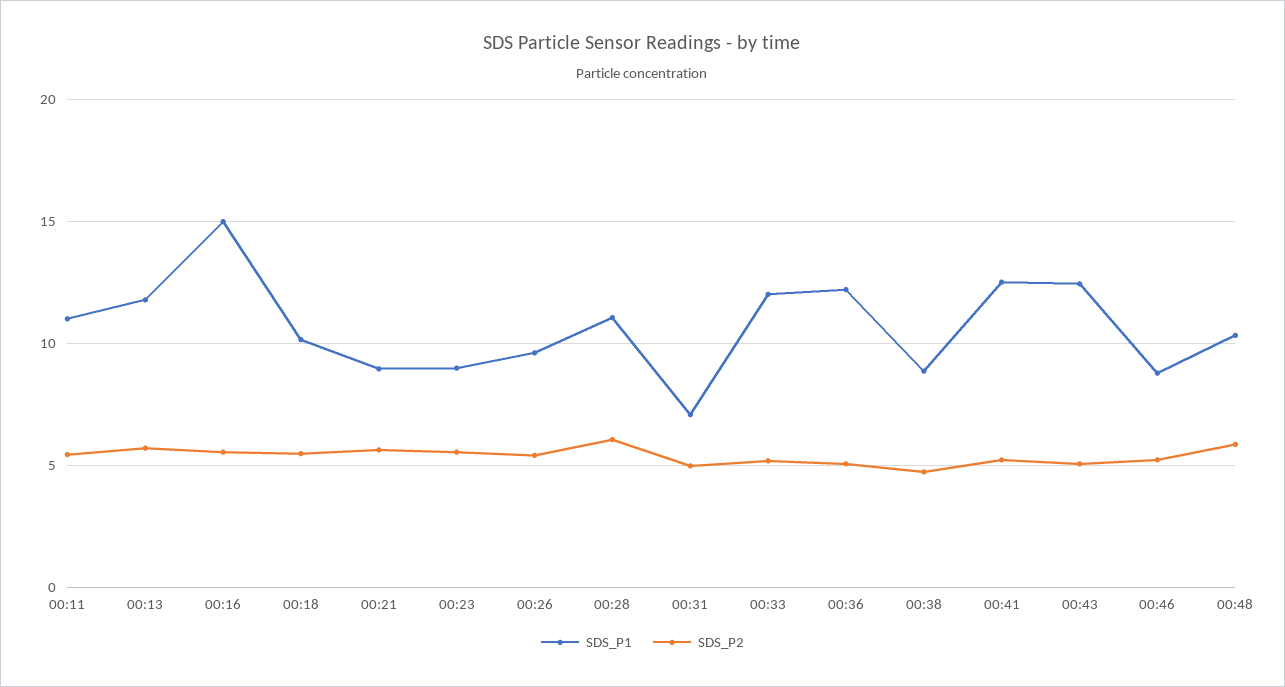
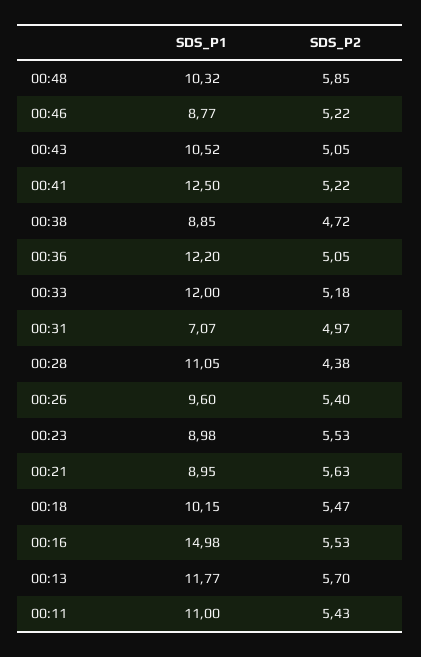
  {
    "SDS_P1": {
      "00:11": 11,
      "00:13": 11.77,
      "00:16": 14.98,
      "00:18": 10.15,
      "00:21": 8.95,
      "00:23": 8.98,
      "00:26": 9.6,
      "00:28": 11.05,
      "00:31": 7.07,
      "00:33": 12,
      "00:36": 12.2,
      "00:38": 8.85,
      "00:41": 12.5,
-     "00:43": 12.5,
+     "00:43": 10.52,
      "00:46": 8.77,
      "00:48": 10.32
    },
    "SDS_P2": {
      "00:11": 5.43,
      "00:13": 5.7,
      "00:16": 5.53,
      "00:18": 5.47,
      "00:21": 5.63,
      "00:23": 5.53,
      "00:26": 5.4,
-     "00:28": 6,
+     "00:28": 4.38,
      "00:31": 4.97,
      "00:33": 5.18,
      "00:36": 5.05,
      "00:38": 4.72,
      "00:41": 5.22,
      "00:43": 5.05,
      "00:46": 5.22,
      "00:48": 5.85
    }
  }

